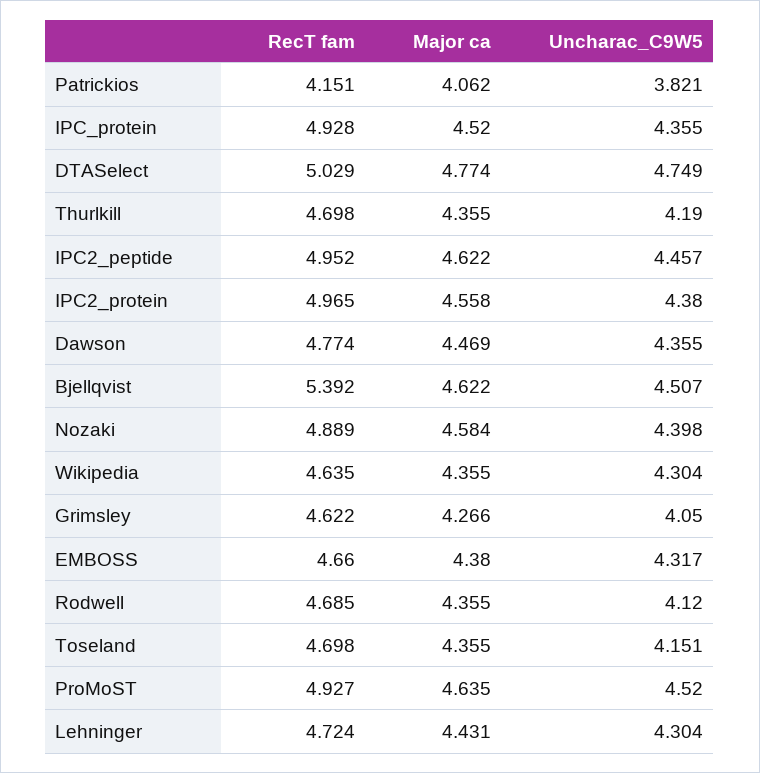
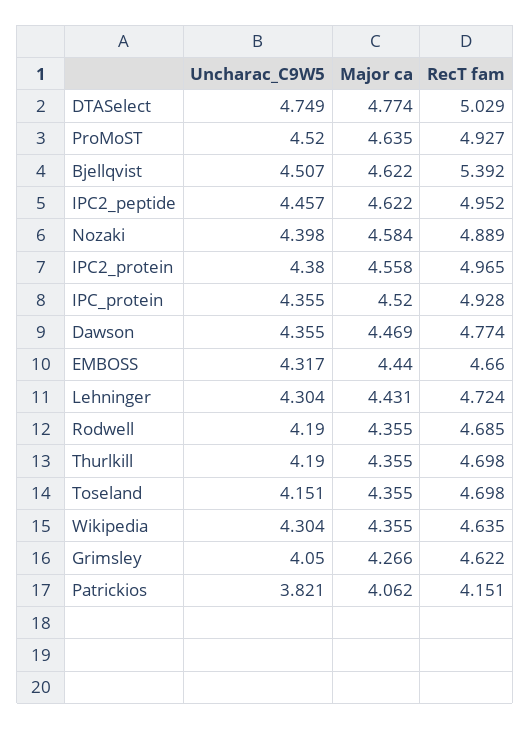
  {
    "RecT fam": {
      "Patrickios": 4.151,
      "IPC_protein": 4.928,
      "DTASelect": 5.029,
      "Thurlkill": 4.698,
      "IPC2_peptide": 4.952,
      "IPC2_protein": 4.965,
      "Dawson": 4.774,
      "Bjellqvist": 5.392,
      "Nozaki": 4.889,
      "Wikipedia": 4.635,
      "Grimsley": 4.622,
      "EMBOSS": 4.66,
      "Rodwell": 4.685,
      "Toseland": 4.698,
      "ProMoST": 4.927,
      "Lehninger": 4.724
    },
    "Major ca": {
      "Patrickios": 4.062,
      "IPC_protein": 4.52,
      "DTASelect": 4.774,
      "Thurlkill": 4.355,
      "IPC2_peptide": 4.622,
      "IPC2_protein": 4.558,
      "Dawson": 4.469,
      "Bjellqvist": 4.622,
      "Nozaki": 4.584,
      "Wikipedia": 4.355,
      "Grimsley": 4.266,
-     "EMBOSS": 4.38,
+     "EMBOSS": 4.44,
      "Rodwell": 4.355,
      "Toseland": 4.355,
      "ProMoST": 4.635,
      "Lehninger": 4.431
    },
    "Uncharac_C9W5": {
      "Patrickios": 3.821,
      "IPC_protein": 4.355,
      "DTASelect": 4.749,
      "Thurlkill": 4.19,
      "IPC2_peptide": 4.457,
      "IPC2_protein": 4.38,
      "Dawson": 4.355,
      "Bjellqvist": 4.507,
      "Nozaki": 4.398,
      "Wikipedia": 4.304,
      "Grimsley": 4.05,
      "EMBOSS": 4.317,
-     "Rodwell": 4.12,
+     "Rodwell": 4.19,
      "Toseland": 4.151,
      "ProMoST": 4.52,
      "Lehninger": 4.304
    }
  }

